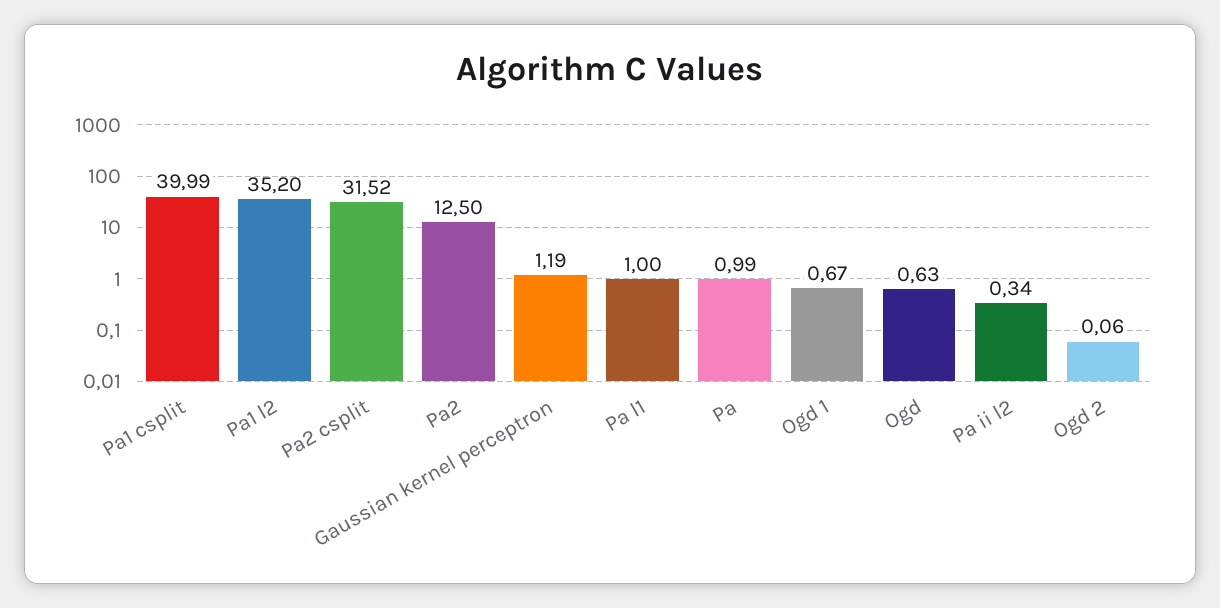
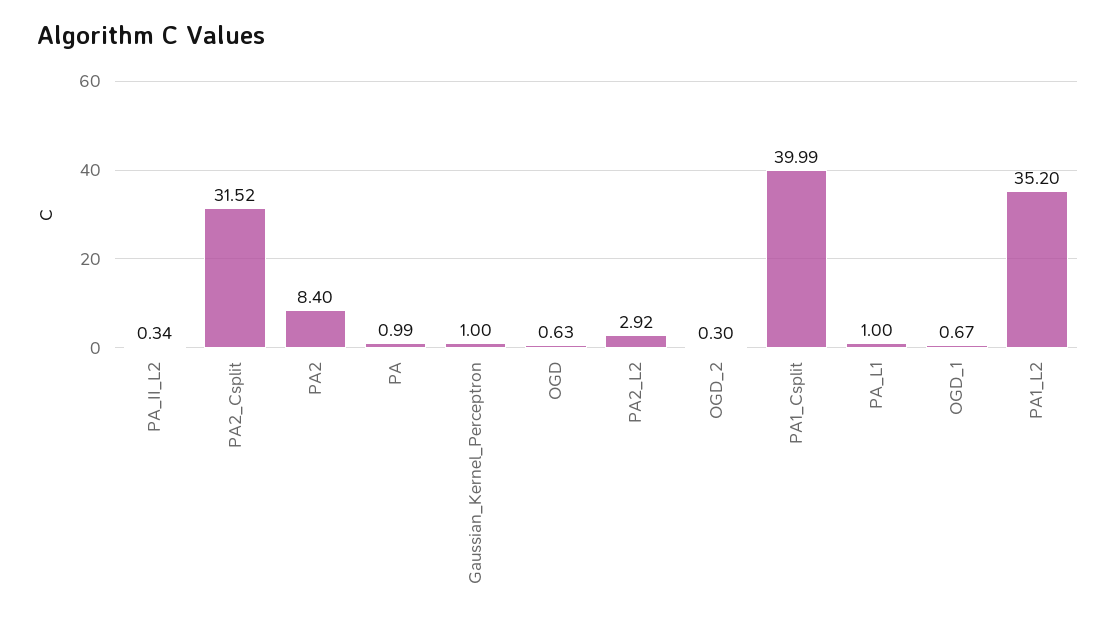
  {
    "Pa1 csplit": 39.99,
    "Pa1 l2": 35.2,
    "Pa2 csplit": 31.52,
-   "Pa2": 12.5,
+   "Pa2": 8.4,
-   "Gaussian kernel perceptron": 1.19,
+   "Gaussian kernel perceptron": 1,
    "Pa l1": 1,
    "Pa": 0.99,
    "Ogd 1": 0.67,
    "Ogd": 0.63,
    "Pa ii l2": 0.34,
-   "Ogd 2": 0.06
+   "Ogd 2": 0.3,
+   "PA2_L2": 2.92
  }

